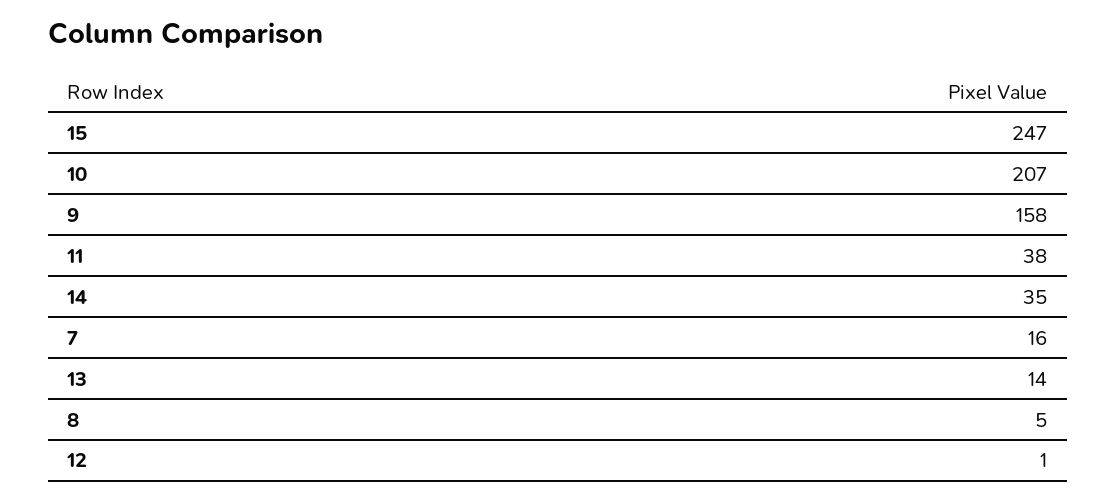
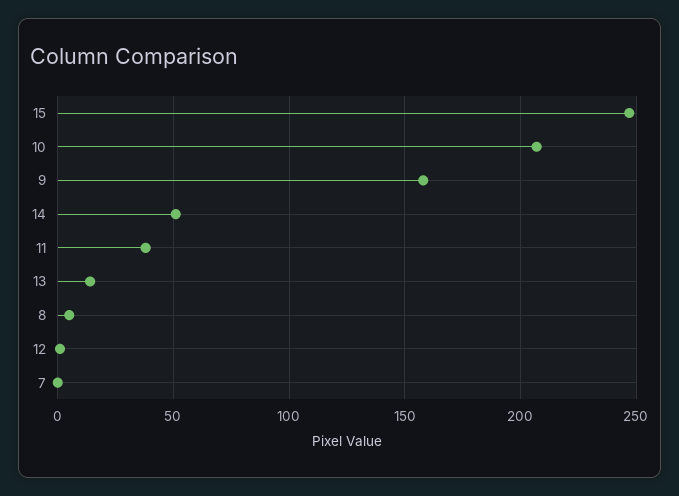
  {
    "15": 247,
    "10": 207,
    "9": 158,
    "11": 38,
-   "14": 35,
+   "14": 50,
-   "7": 16,
+   "7": 0,
    "13": 14,
    "8": 5,
    "12": 1
  }

